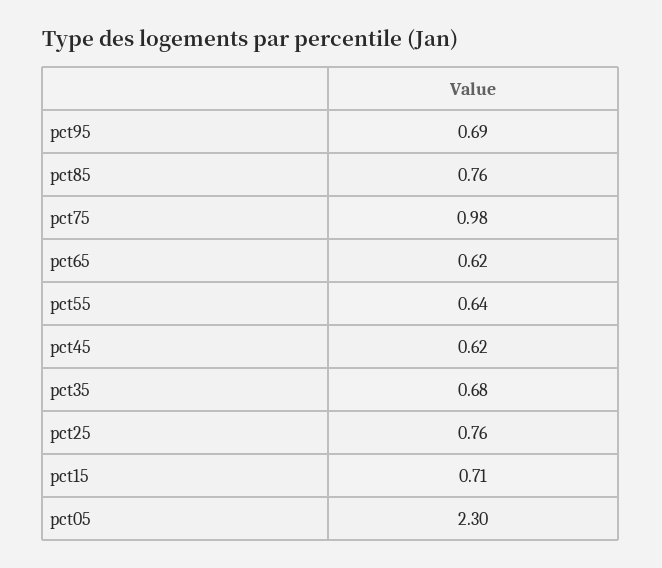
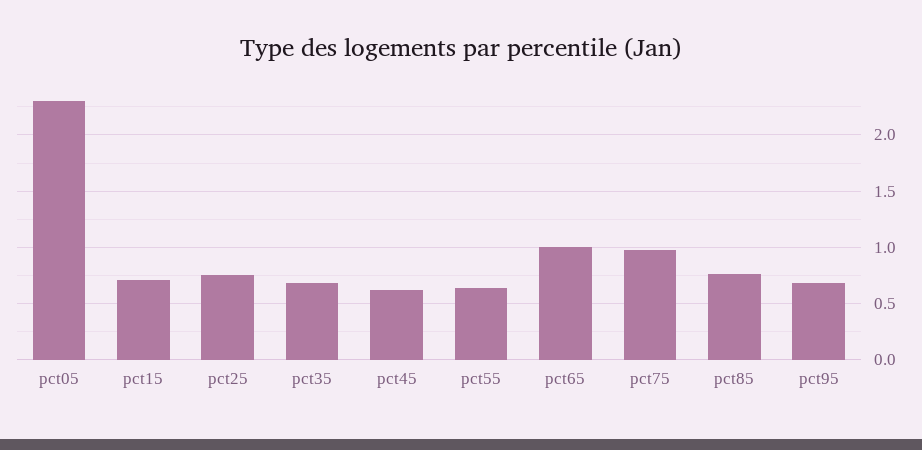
  {
    "pct95": 0.69,
    "pct85": 0.76,
    "pct75": 0.98,
-   "pct65": 0.62,
+   "pct65": 1,
    "pct55": 0.64,
    "pct45": 0.62,
    "pct35": 0.68,
    "pct25": 0.76,
    "pct15": 0.71,
    "pct05": 2.3
  }

